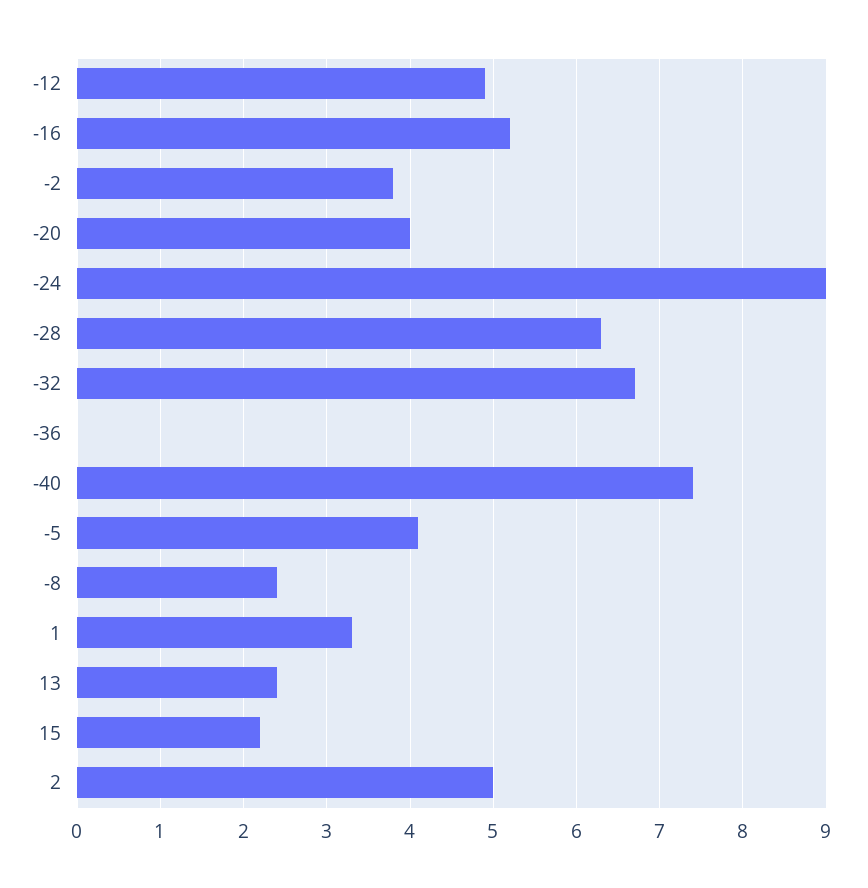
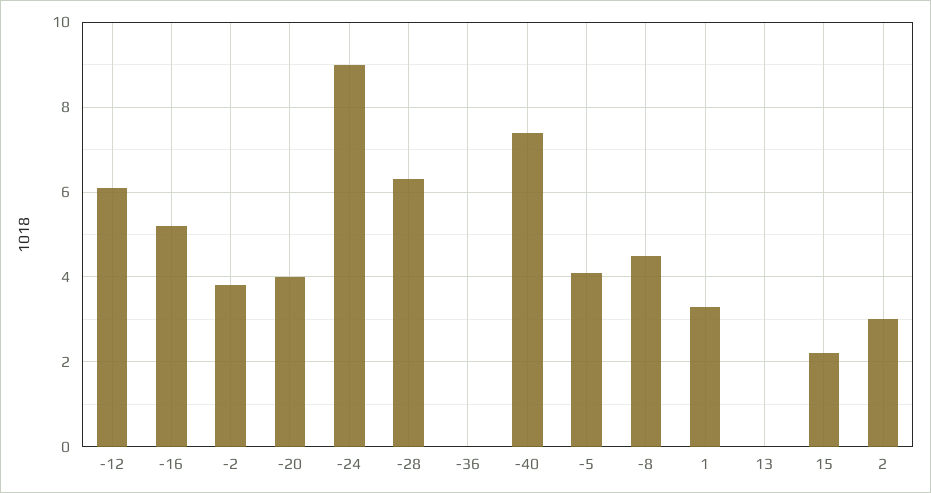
  {
-   "-12": 4.9,
+   "-12": 6,
    "-16": 5.2,
    "-2": 3.8,
    "-20": 4,
    "-24": 9,
    "-28": 6.3,
-   "-32": 6.7,
    "-36": 0,
    "-40": 7.4,
    "-5": 4.1,
-   "-8": 2.4,
+   "-8": 4.5,
    "1": 3.3,
-   "13": 2.4,
+   "13": 0,
    "15": 2.2,
-   "2": 5
+   "2": 3
  }

